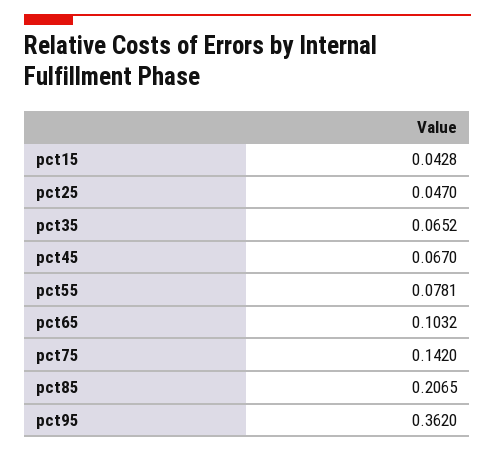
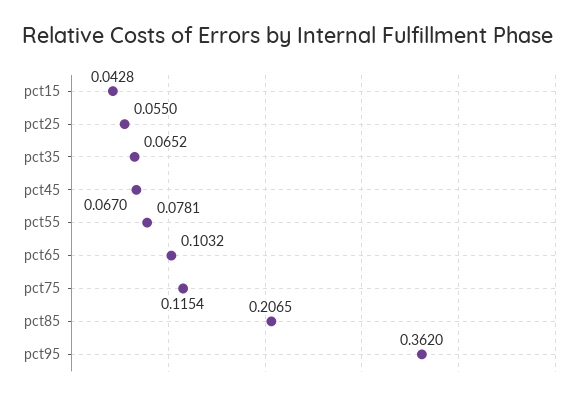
  {
    "pct15": 0.0428,
-   "pct25": 0.047,
+   "pct25": 0.055,
    "pct35": 0.0652,
    "pct45": 0.067,
    "pct55": 0.0781,
    "pct65": 0.1032,
-   "pct75": 0.142,
+   "pct75": 0.1154,
    "pct85": 0.2065,
    "pct95": 0.362
  }

